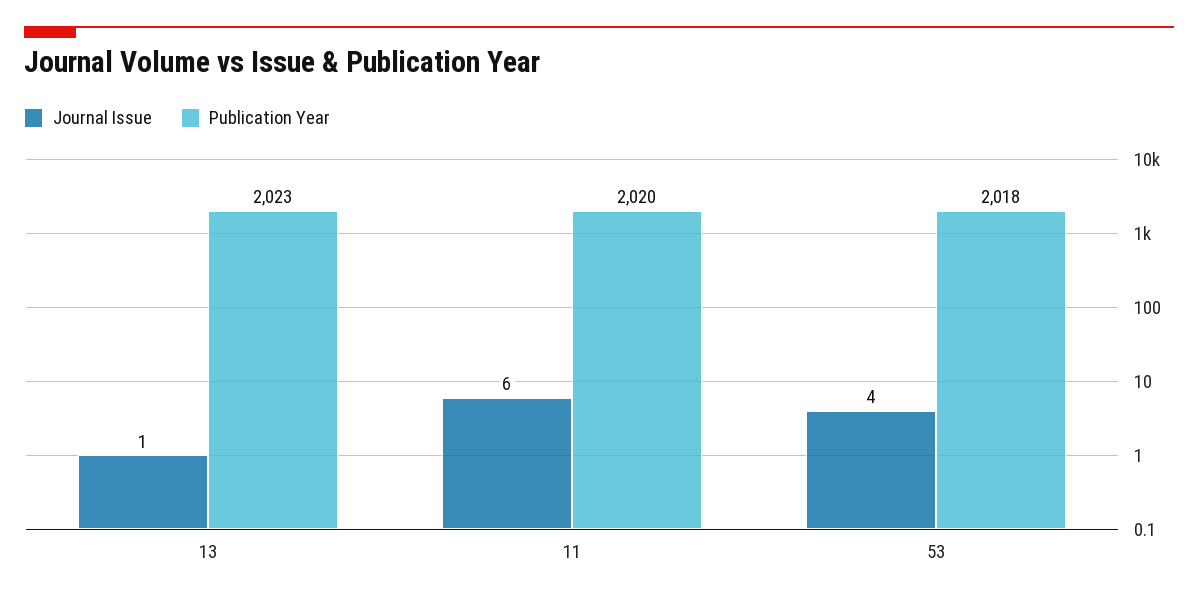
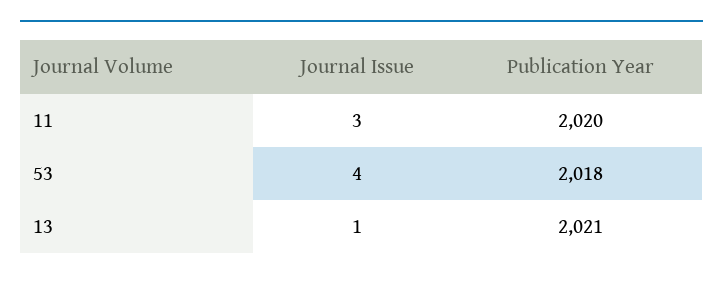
  {
    "Journal Issue": {
      "13": 1,
-     "11": 6,
+     "11": 3,
      "53": 4
    },
    "Publication Year": {
-     "13": 2023,
+     "13": 2021,
      "11": 2020,
      "53": 2018
    }
  }

